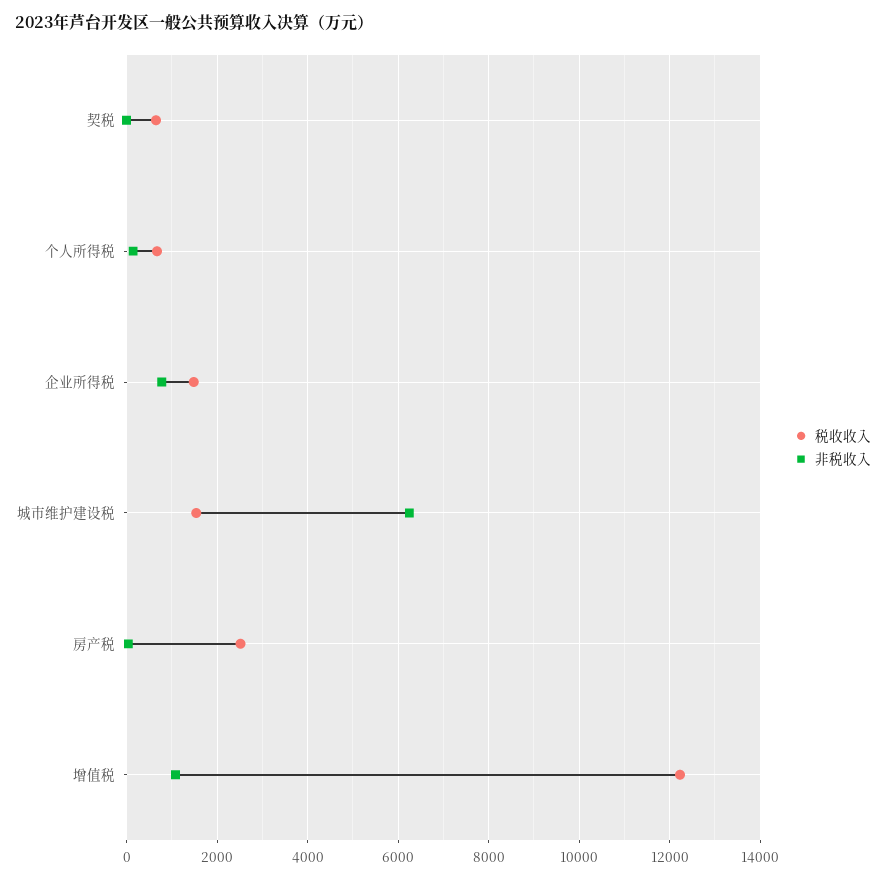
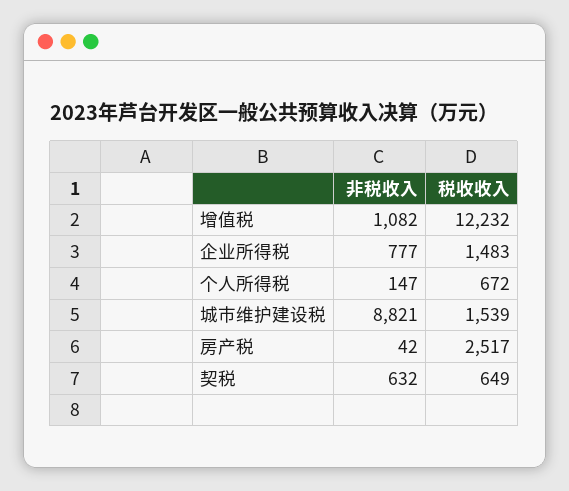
  {
    "税收收入": {
      "契税": 649,
      "个人所得税": 672,
      "企业所得税": 1483,
      "城市维护建设税": 1539,
      "房产税": 2517,
      "增值税": 12232
    },
    "非税收入": {
-     "契税": 0,
+     "契税": 632,
      "个人所得税": 147,
      "企业所得税": 777,
-     "城市维护建设税": 6200,
+     "城市维护建设税": 8821,
      "房产税": 42,
      "增值税": 1082
    }
  }

